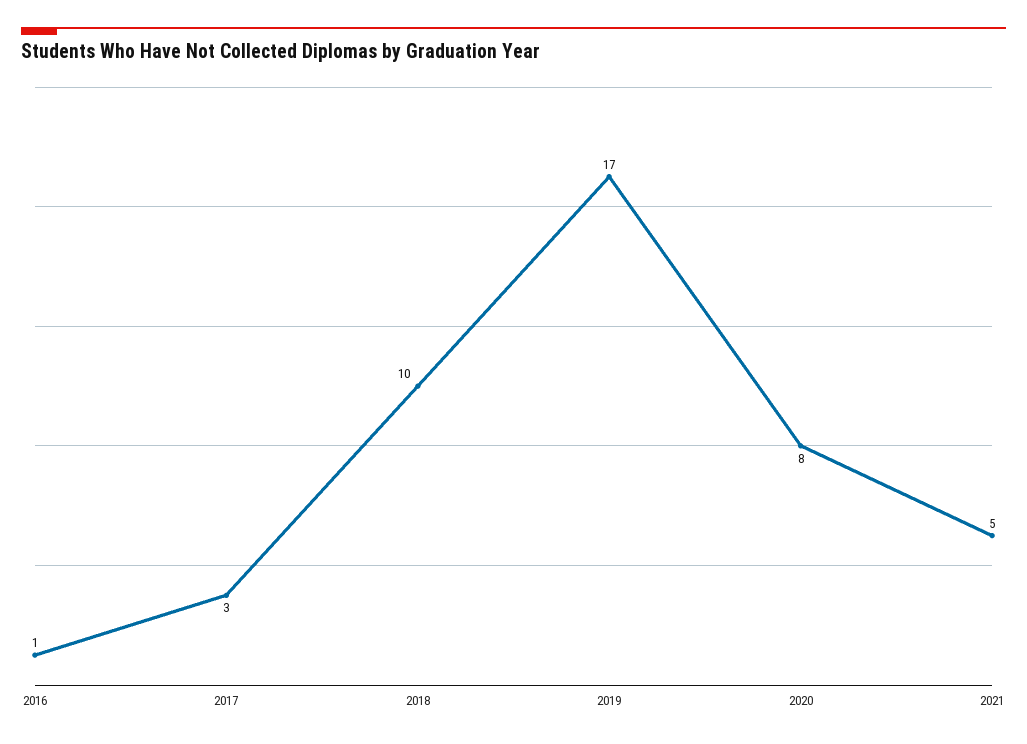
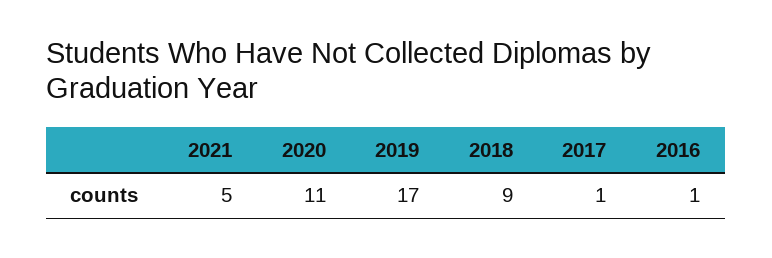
  {
    "2016": 1,
-   "2017": 3,
+   "2017": 1,
-   "2018": 10,
+   "2018": 9,
    "2019": 17,
-   "2020": 8,
+   "2020": 11,
    "2021": 5
  }

